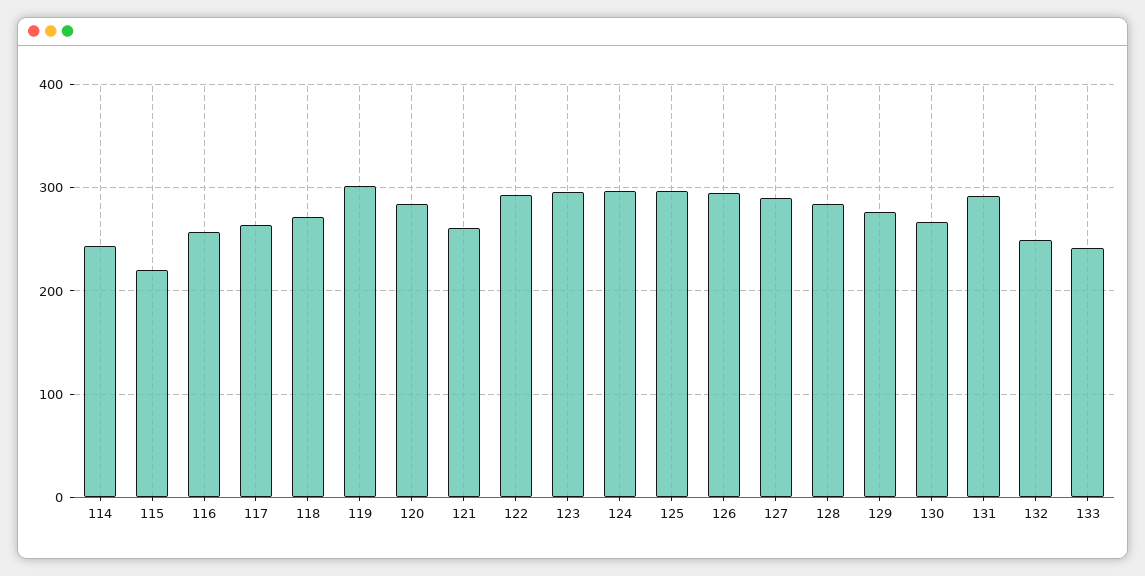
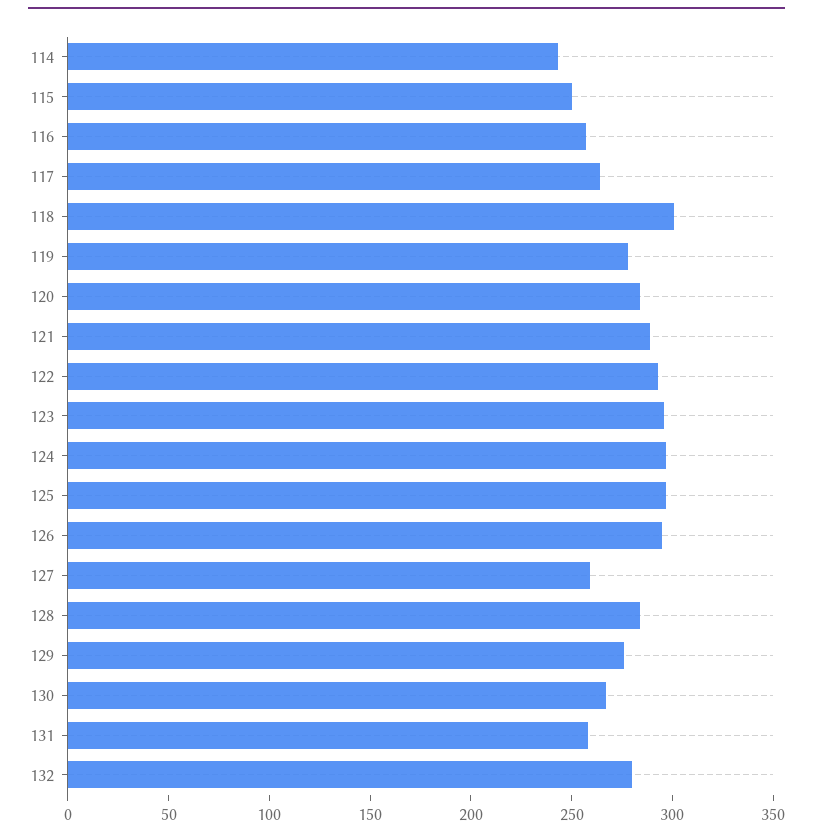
  {
    "114": 240,
-   "115": 220,
+   "115": 250,
    "116": 260,
    "117": 260,
-   "118": 270,
+   "118": 300,
-   "119": 300,
+   "119": 280,
    "120": 280,
-   "121": 260,
+   "121": 290,
    "122": 290,
    "123": 300,
    "124": 300,
    "125": 300,
    "126": 300,
-   "127": 290,
+   "127": 260,
    "128": 280,
    "129": 280,
    "130": 270,
-   "131": 290,
+   "131": 260,
-   "132": 250,
+   "132": 280
-   "133": 240
  }

